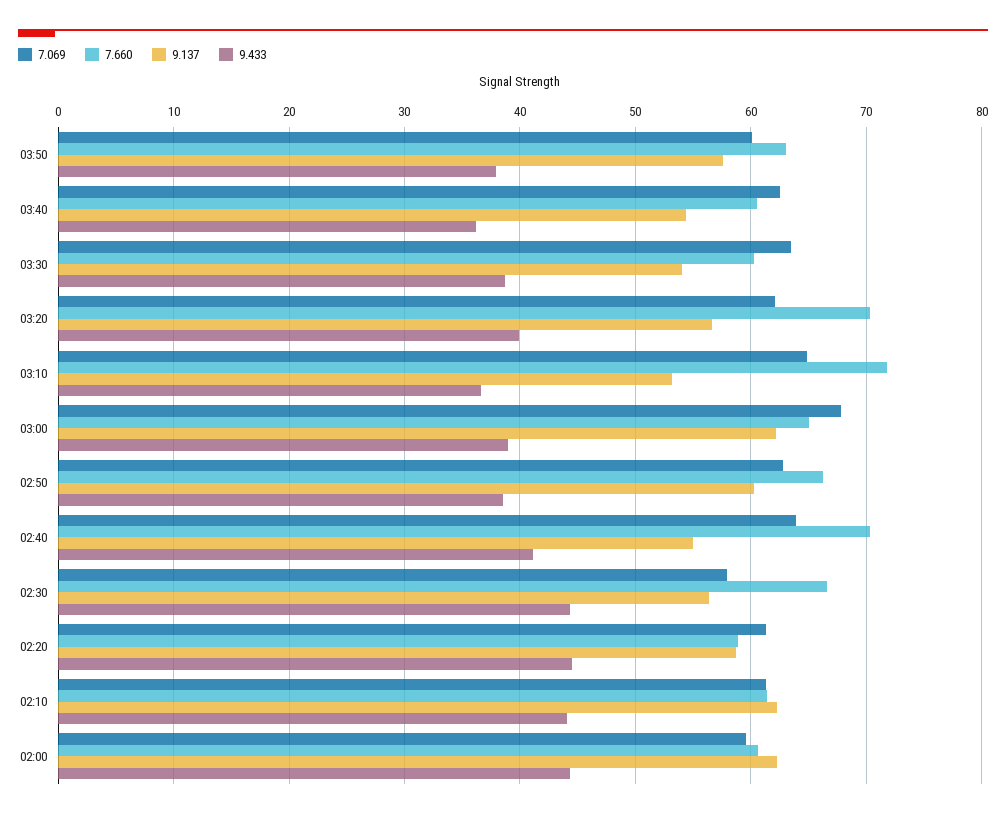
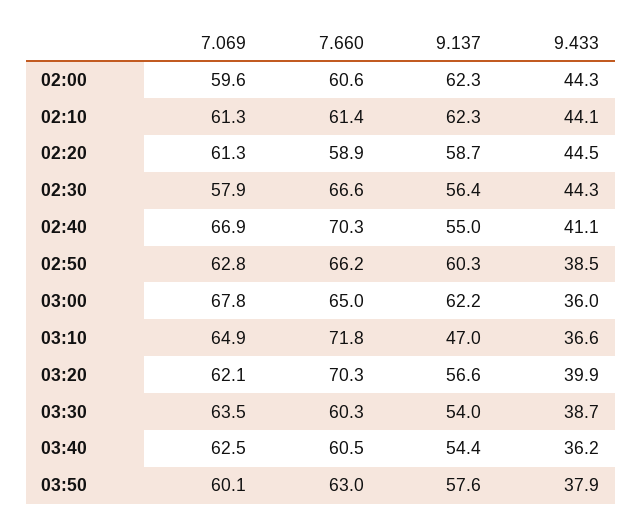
  {
    "7.069": {
      "03:50": 60.1,
      "03:40": 62.5,
      "03:30": 63.5,
      "03:20": 62.1,
      "03:10": 64.9,
      "03:00": 67.8,
      "02:50": 62.8,
-     "02:40": 64,
+     "02:40": 66.9,
      "02:30": 57.9,
      "02:20": 61.3,
      "02:10": 61.3,
      "02:00": 59.6
    },
    "7.660": {
      "03:50": 63,
      "03:40": 60.5,
      "03:30": 60.3,
      "03:20": 70.3,
      "03:10": 71.8,
      "03:00": 65,
      "02:50": 66.2,
      "02:40": 70.3,
      "02:30": 66.6,
      "02:20": 58.9,
      "02:10": 61.4,
      "02:00": 60.6
    },
    "9.137": {
      "03:50": 57.6,
      "03:40": 54.4,
      "03:30": 54,
      "03:20": 56.6,
-     "03:10": 53,
+     "03:10": 47,
      "03:00": 62.2,
      "02:50": 60.3,
      "02:40": 55,
      "02:30": 56.4,
      "02:20": 58.7,
      "02:10": 62.3,
      "02:00": 62.3
    },
    "9.433": {
      "03:50": 37.9,
      "03:40": 36.2,
      "03:30": 38.7,
      "03:20": 39.9,
      "03:10": 36.6,
-     "03:00": 39,
+     "03:00": 36,
      "02:50": 38.5,
      "02:40": 41.1,
      "02:30": 44.3,
      "02:20": 44.5,
      "02:10": 44.1,
      "02:00": 44.3
    }
  }

